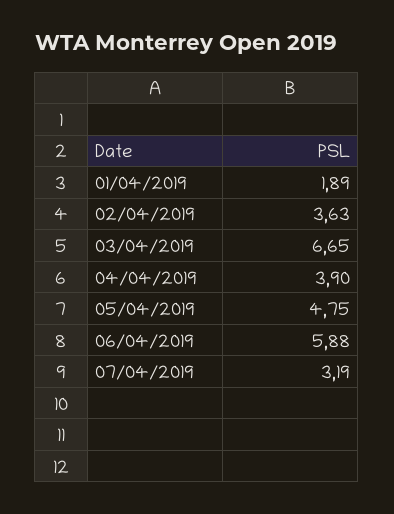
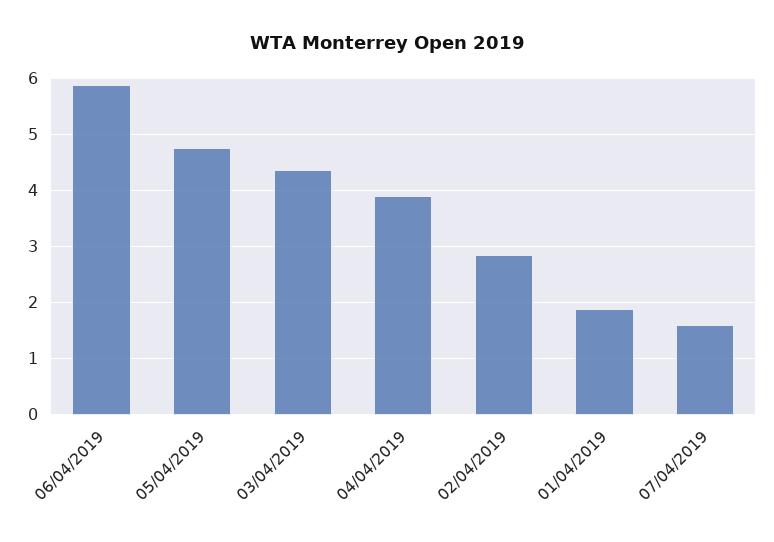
  {
    "01/04/2019": 1.89,
-   "02/04/2019": 3.63,
+   "02/04/2019": 2.8,
-   "03/04/2019": 6.65,
+   "03/04/2019": 4.4,
    "04/04/2019": 3.9,
    "05/04/2019": 4.75,
    "06/04/2019": 5.88,
-   "07/04/2019": 3.19
+   "07/04/2019": 1.6
  }

